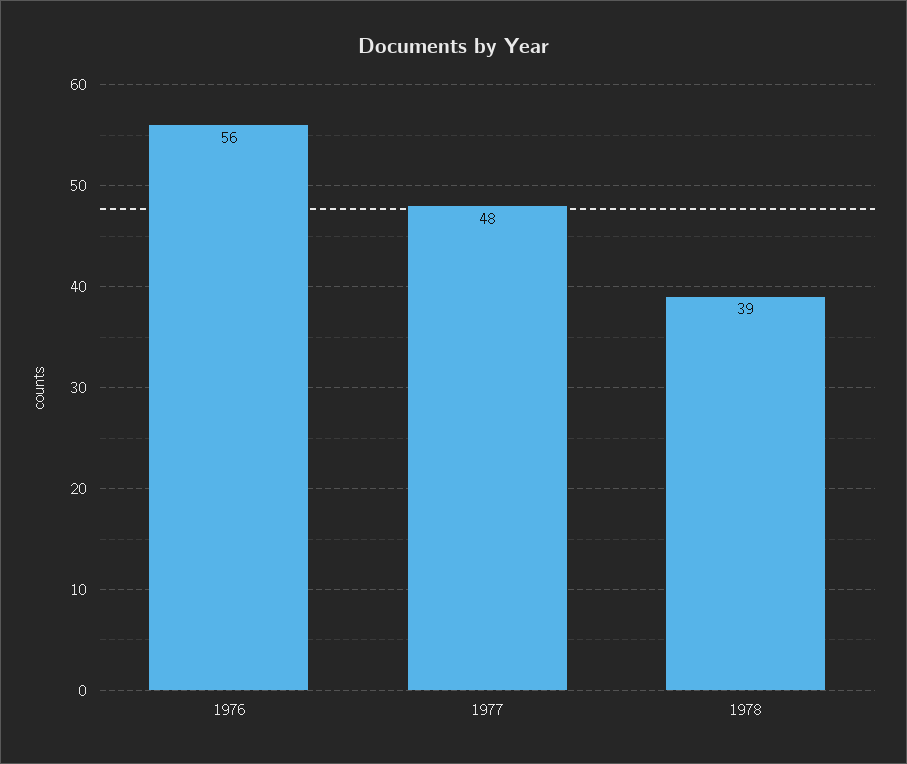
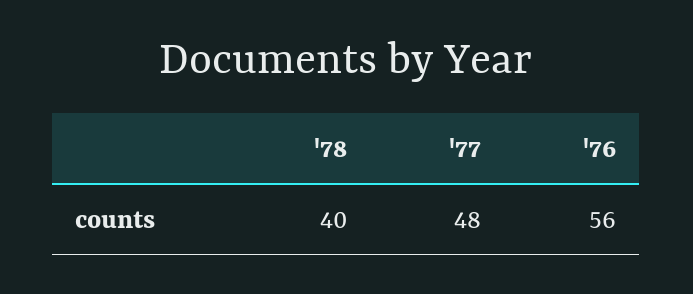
  {
    "1976": 56,
    "1977": 48,
-   "1978": 39
+   "1978": 40
  }

